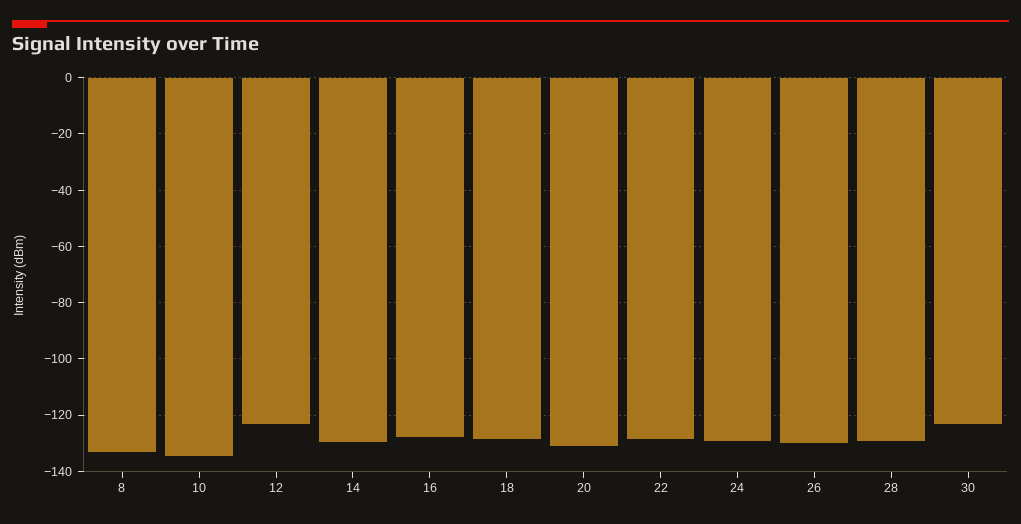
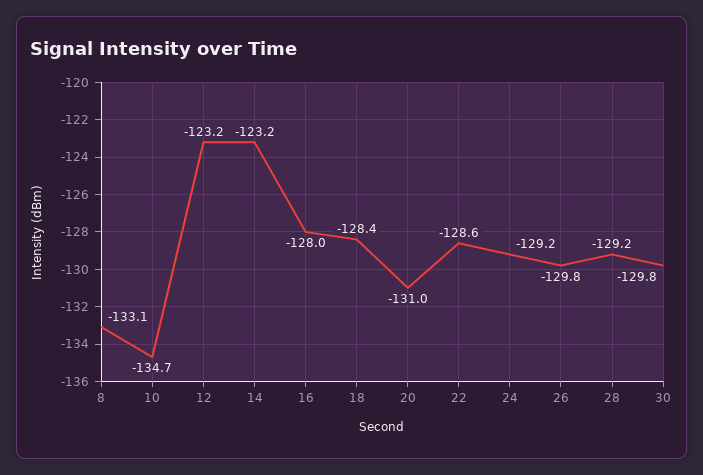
  {
    "8": -133.1,
    "10": -134.7,
    "12": -123.2,
-   "14": -130,
+   "14": -123.2,
    "16": -128,
    "18": -128.4,
    "20": -131,
    "22": -128.6,
    "24": -129.2,
    "26": -129.8,
    "28": -129.2,
-   "30": -122.5
+   "30": -129.8
  }

